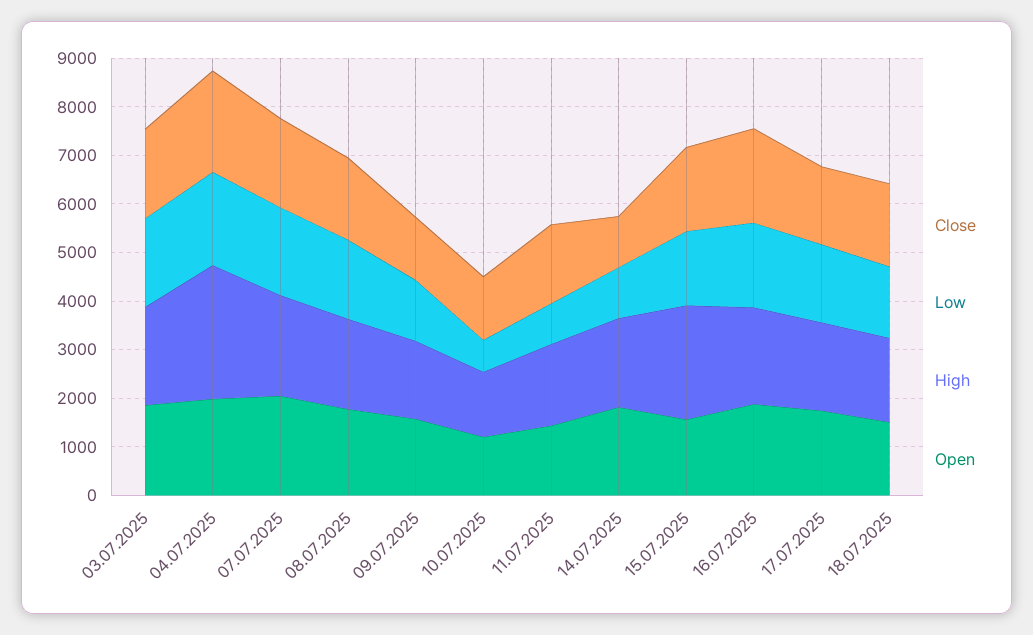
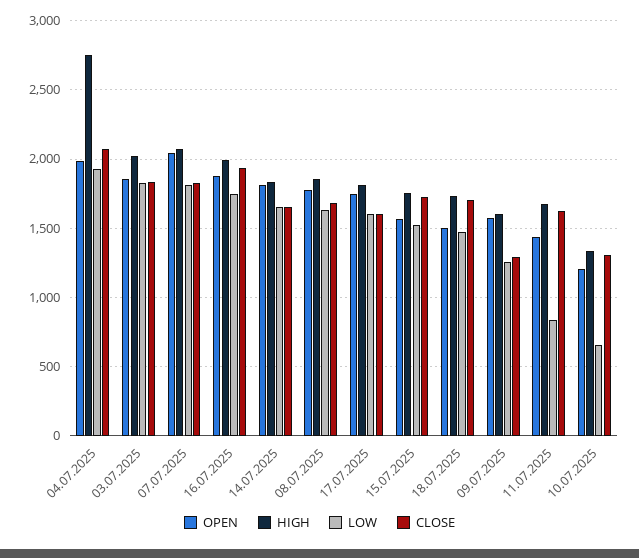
  {
    "Close": {
      "03.07.2025": 1850,
      "04.07.2025": 2100,
      "07.07.2025": 1850,
      "08.07.2025": 1700,
      "09.07.2025": 1300,
      "10.07.2025": 1300,
      "11.07.2025": 1650,
-     "14.07.2025": 1000,
+     "14.07.2025": 1650,
      "15.07.2025": 1750,
      "16.07.2025": 1950,
      "17.07.2025": 1600,
      "18.07.2025": 1700
    },
    "Low": {
      "03.07.2025": 1850,
      "04.07.2025": 1950,
      "07.07.2025": 1800,
      "08.07.2025": 1650,
      "09.07.2025": 1250,
      "10.07.2025": 650,
      "11.07.2025": 850,
-     "14.07.2025": 1000,
+     "14.07.2025": 1650,
      "15.07.2025": 1550,
      "16.07.2025": 1750,
      "17.07.2025": 1600,
      "18.07.2025": 1500
    },
    "High": {
      "03.07.2025": 2050,
      "04.07.2025": 2750,
      "07.07.2025": 2100,
      "08.07.2025": 1850,
      "09.07.2025": 1600,
      "10.07.2025": 1350,
      "11.07.2025": 1700,
      "14.07.2025": 1850,
-     "15.07.2025": 2400,
+     "15.07.2025": 1750,
      "16.07.2025": 2000,
      "17.07.2025": 1800,
      "18.07.2025": 1750
    },
    "Open": {
      "03.07.2025": 1850,
      "04.07.2025": 2000,
      "07.07.2025": 2050,
      "08.07.2025": 1800,
      "09.07.2025": 1600,
      "10.07.2025": 1200,
      "11.07.2025": 1450,
      "14.07.2025": 1800,
      "15.07.2025": 1550,
      "16.07.2025": 1900,
      "17.07.2025": 1750,
      "18.07.2025": 1500
    }
  }

